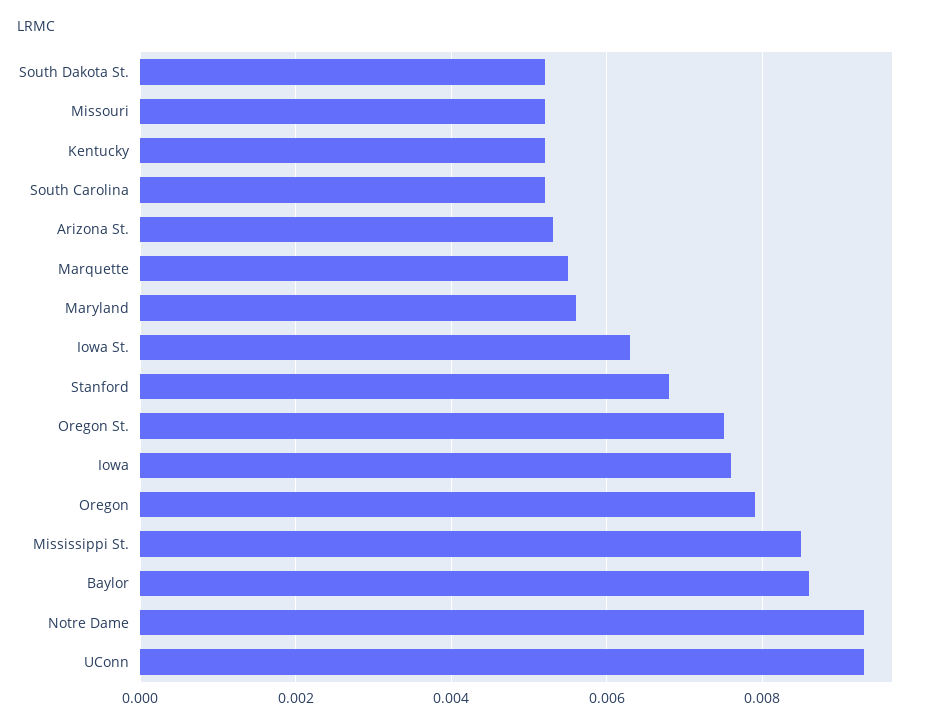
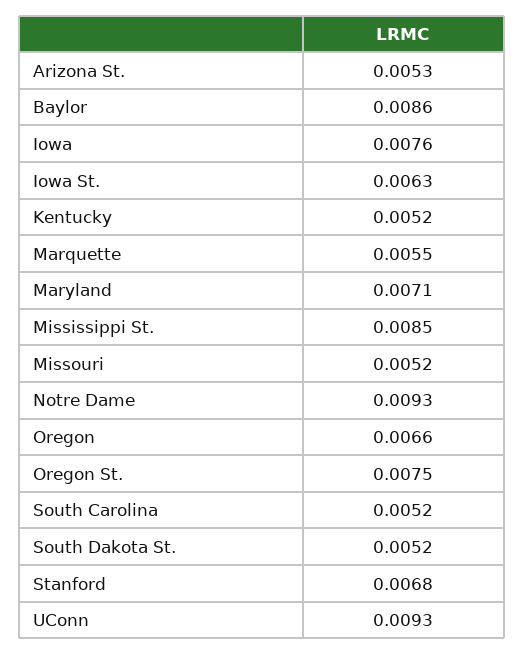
  {
    "South Dakota St.": 0.0052,
    "Missouri": 0.0052,
    "Kentucky": 0.0052,
    "South Carolina": 0.0052,
    "Arizona St.": 0.0053,
    "Marquette": 0.0055,
-   "Maryland": 0.0055,
+   "Maryland": 0.0071,
    "Iowa St.": 0.0063,
    "Stanford": 0.0068,
    "Oregon St.": 0.0075,
    "Iowa": 0.0076,
-   "Oregon": 0.008,
+   "Oregon": 0.0066,
    "Mississippi St.": 0.0085,
    "Baylor": 0.0086,
    "Notre Dame": 0.0093,
    "UConn": 0.0093
  }

